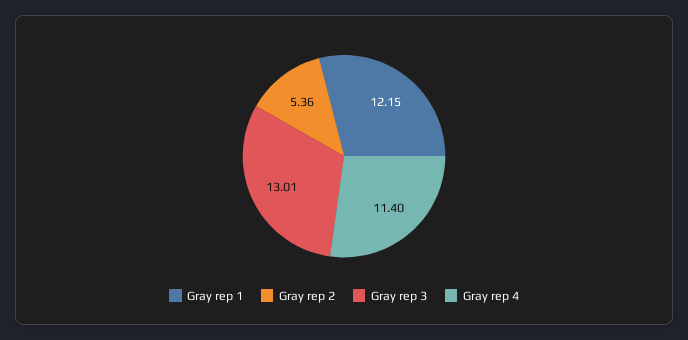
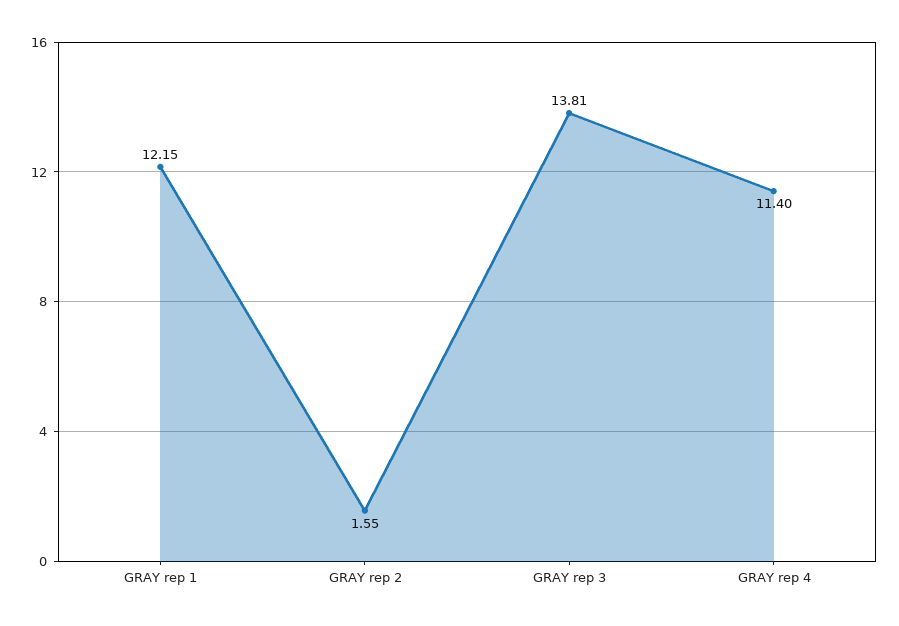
  {
    "Gray rep 1": 12.15,
-   "Gray rep 2": 5.36,
+   "Gray rep 2": 1.55,
-   "Gray rep 3": 13.01,
+   "Gray rep 3": 13.81,
    "Gray rep 4": 11.4
  }

